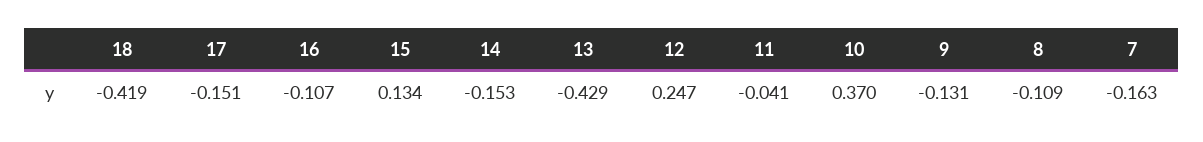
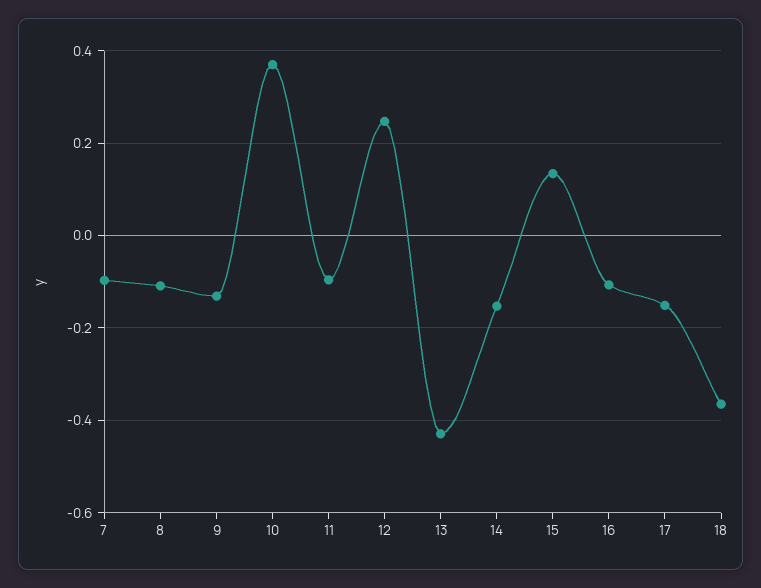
  {
-   "18": -0.419,
+   "18": -0.36,
    "17": -0.151,
    "16": -0.107,
    "15": 0.134,
    "14": -0.153,
    "13": -0.429,
    "12": 0.247,
-   "11": -0.041,
+   "11": -0.1,
    "10": 0.37,
    "9": -0.131,
    "8": -0.109,
-   "7": -0.163
+   "7": -0.1
  }

